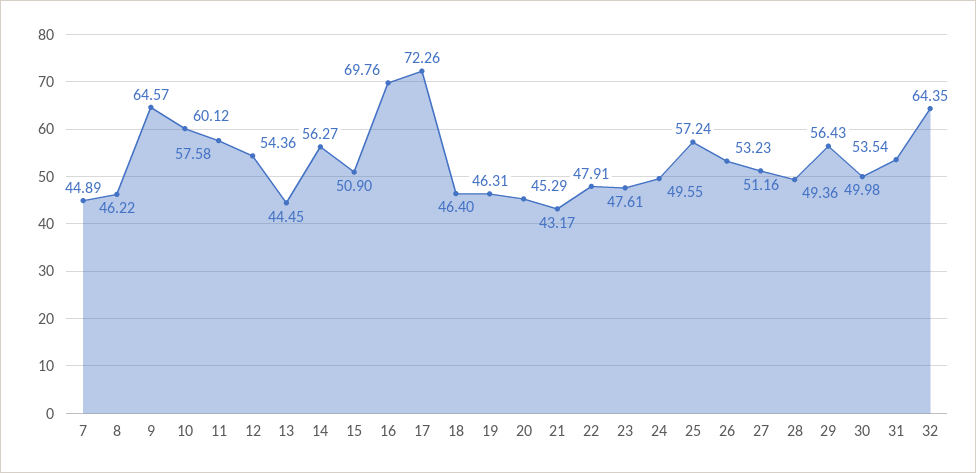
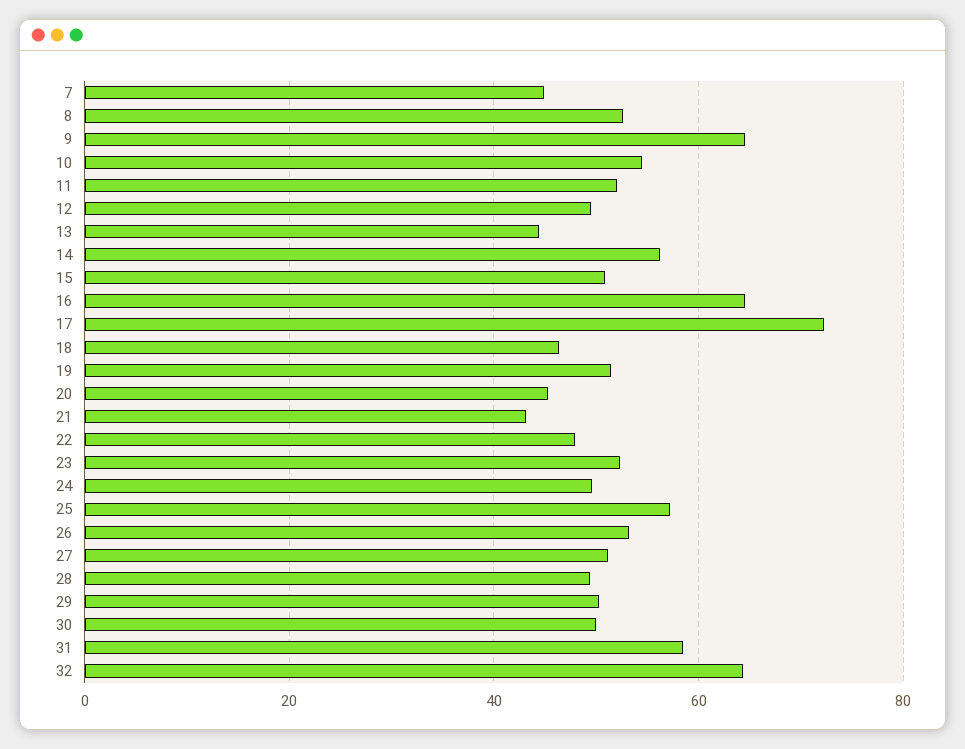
  {
    "7": 44.89,
-   "8": 46.22,
+   "8": 52,
    "9": 64.57,
-   "10": 60.12,
+   "10": 54,
-   "11": 57.58,
+   "11": 52,
-   "12": 54.36,
+   "12": 50,
    "13": 44.45,
    "14": 56.27,
    "15": 50.9,
-   "16": 69.76,
+   "16": 64,
    "17": 72.26,
    "18": 46.4,
-   "19": 46.31,
+   "19": 52,
    "20": 45.29,
    "21": 43.17,
    "22": 47.91,
-   "23": 47.61,
+   "23": 52,
    "24": 49.55,
    "25": 57.24,
    "26": 53.23,
    "27": 51.16,
    "28": 49.36,
-   "29": 56.43,
+   "29": 50,
    "30": 49.98,
-   "31": 53.54,
+   "31": 58,
    "32": 64.35
  }

